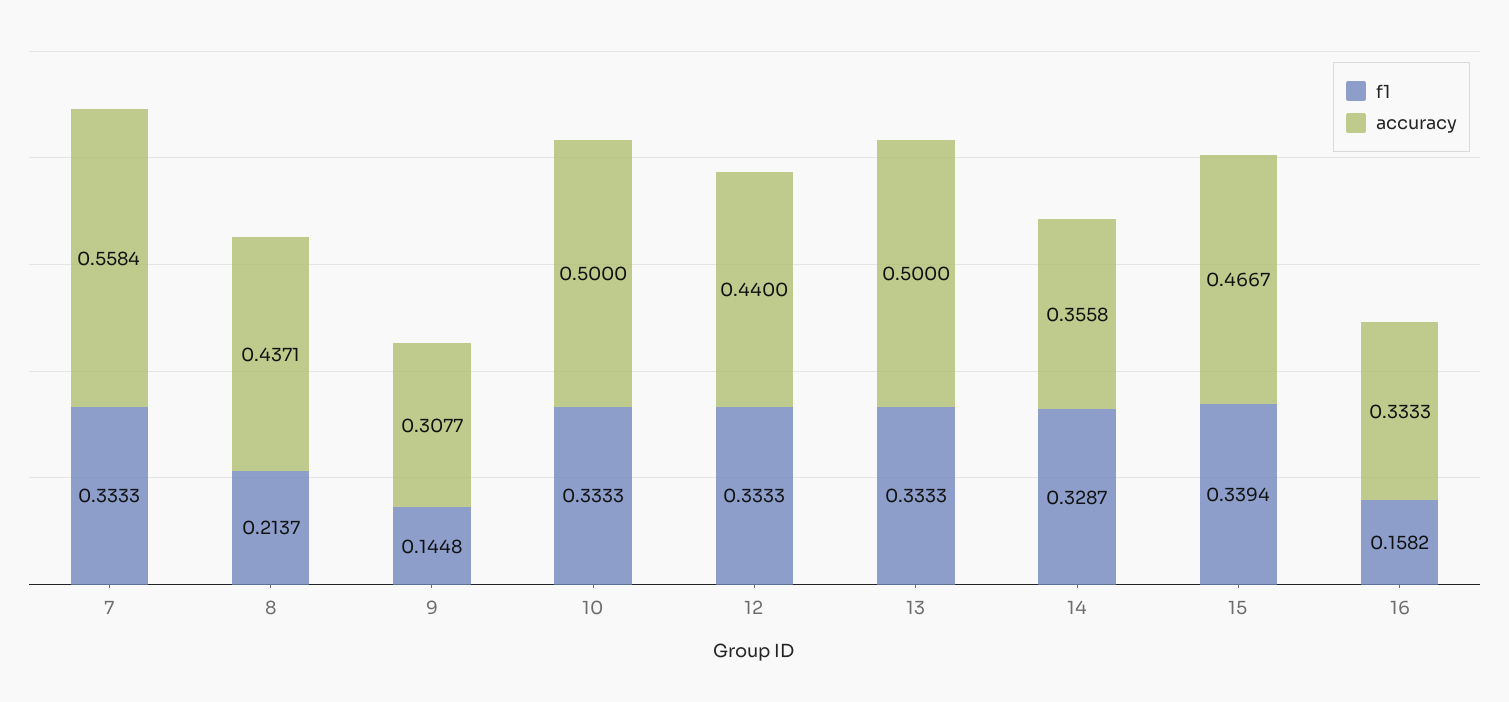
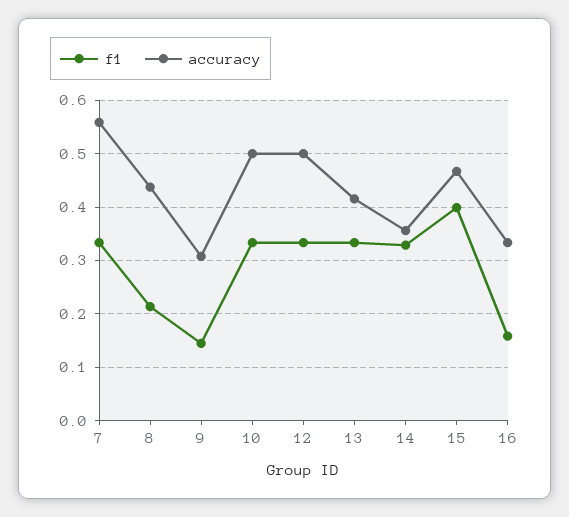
  {
    "f1": {
      "7": 0.3333,
      "8": 0.2137,
      "9": 0.1448,
      "10": 0.3333,
      "12": 0.3333,
      "13": 0.3333,
      "14": 0.3287,
-     "15": 0.3394,
+     "15": 0.4,
      "16": 0.1582
    },
    "accuracy": {
      "7": 0.5584,
      "8": 0.4371,
      "9": 0.3077,
      "10": 0.5,
-     "12": 0.44,
+     "12": 0.5,
-     "13": 0.5,
+     "13": 0.42,
      "14": 0.3558,
      "15": 0.4667,
      "16": 0.3333
    }
  }

